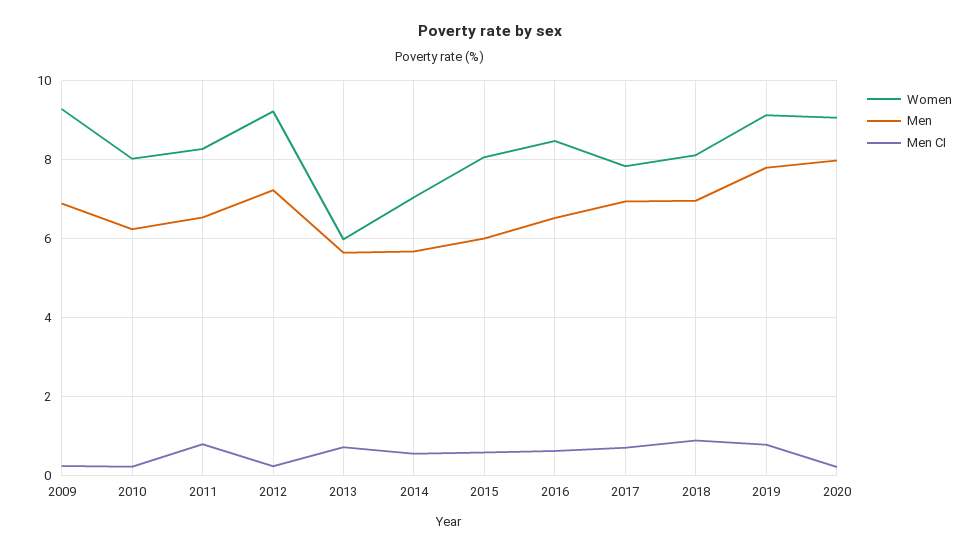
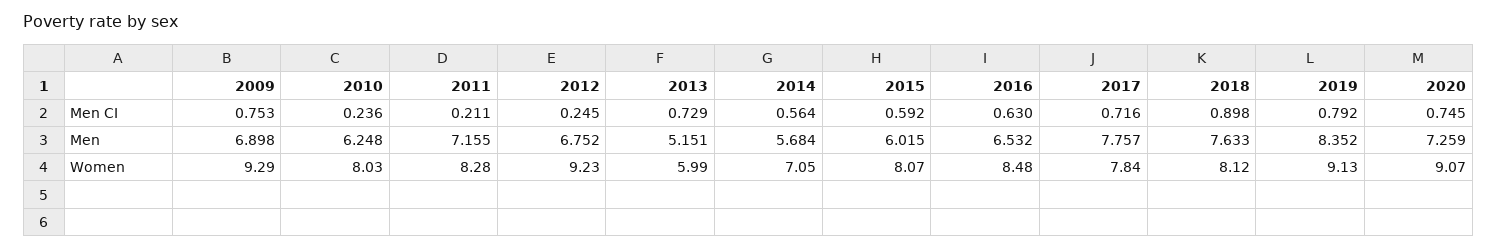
  {
    "Women": {
      "2009": 9.29,
      "2010": 8.03,
      "2011": 8.28,
      "2012": 9.23,
      "2013": 5.99,
      "2014": 7.05,
      "2015": 8.07,
      "2016": 8.48,
      "2017": 7.84,
      "2018": 8.12,
      "2019": 9.13,
      "2020": 9.07
    },
    "Men": {
      "2009": 6.898,
      "2010": 6.248,
-     "2011": 6.6,
+     "2011": 7.155,
-     "2012": 7.2,
+     "2012": 6.752,
-     "2013": 5.6,
+     "2013": 5.151,
      "2014": 5.684,
      "2015": 6.015,
      "2016": 6.532,
-     "2017": 7,
+     "2017": 7.757,
-     "2018": 7,
+     "2018": 7.633,
-     "2019": 7.8,
+     "2019": 8.352,
-     "2020": 8
+     "2020": 7.259
    },
    "Men CI": {
-     "2009": 0.2,
+     "2009": 0.753,
      "2010": 0.236,
-     "2011": 0.8,
+     "2011": 0.211,
      "2012": 0.245,
      "2013": 0.729,
      "2014": 0.564,
      "2015": 0.592,
      "2016": 0.63,
      "2017": 0.716,
      "2018": 0.898,
      "2019": 0.792,
-     "2020": 0.2
+     "2020": 0.745
    }
  }

